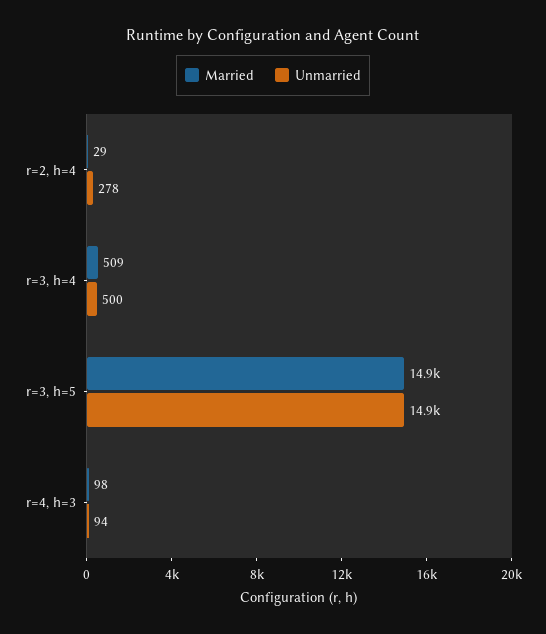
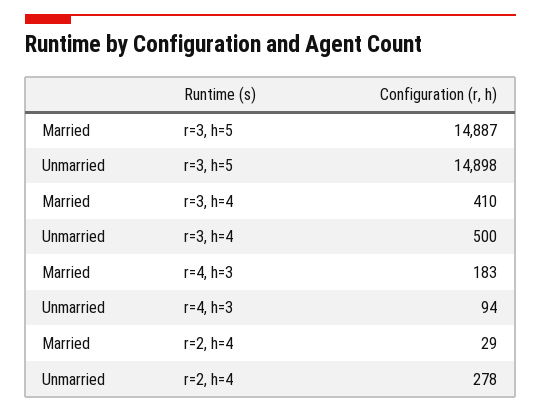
  {
    "Married": {
      "r=2, h=4": 29,
-     "r=3, h=4": 509,
+     "r=3, h=4": 410,
      "r=3, h=5": 14887,
-     "r=4, h=3": 98
+     "r=4, h=3": 183
    },
    "Unmarried": {
      "r=2, h=4": 278,
      "r=3, h=4": 500,
      "r=3, h=5": 14898,
      "r=4, h=3": 94
    }
  }

